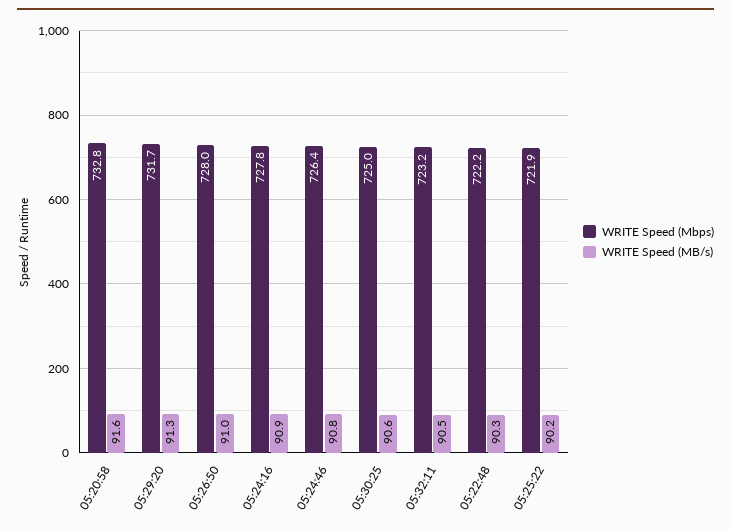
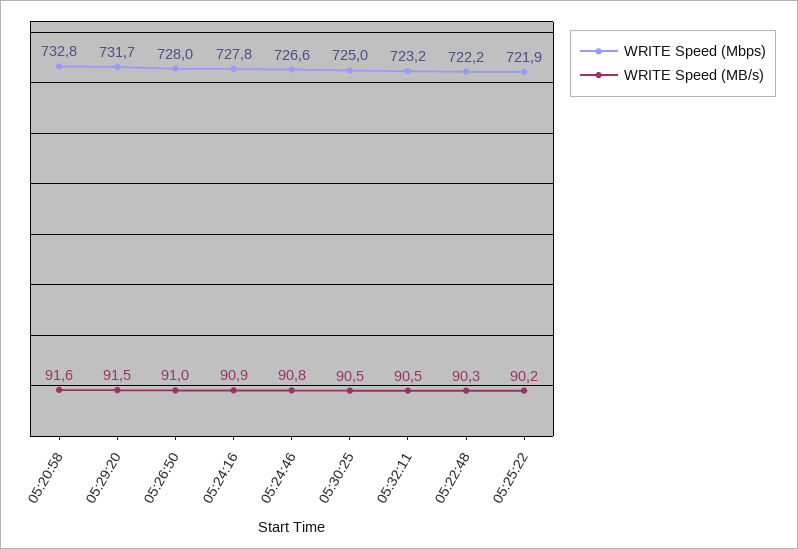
  {
    "WRITE Speed (Mbps)": {
      "05:20:58": 732.8,
      "05:29:20": 731.7,
      "05:26:50": 728,
      "05:24:16": 727.8,
-     "05:24:46": 726.4,
+     "05:24:46": 726.6,
      "05:30:25": 725,
      "05:32:11": 723.2,
      "05:22:48": 722.2,
      "05:25:22": 721.9
    },
    "WRITE Speed (MB/s)": {
      "05:20:58": 91.6,
-     "05:29:20": 91.3,
+     "05:29:20": 91.5,
      "05:26:50": 91,
      "05:24:16": 90.9,
      "05:24:46": 90.8,
-     "05:30:25": 90.6,
+     "05:30:25": 90.5,
      "05:32:11": 90.5,
      "05:22:48": 90.3,
      "05:25:22": 90.2
    }
  }

